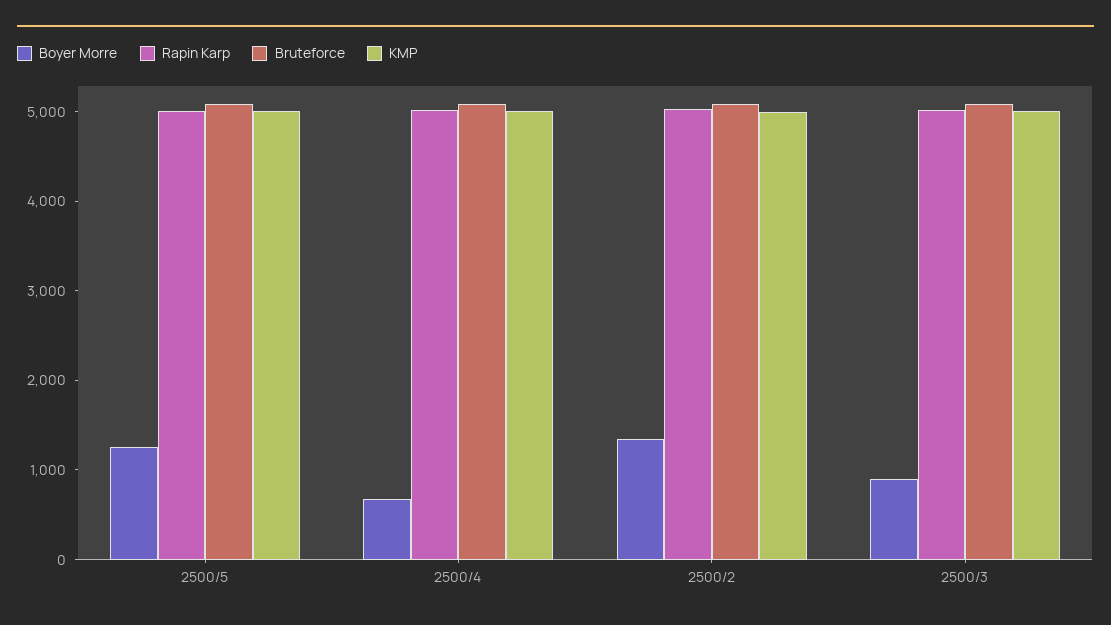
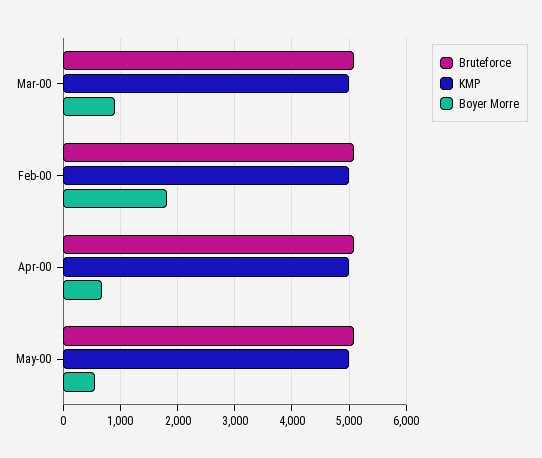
  {
    "Boyer Morre": {
-     "2500/5": 1200,
+     "2500/5": 600,
      "2500/4": 600,
-     "2500/2": 1400,
+     "2500/2": 1800,
      "2500/3": 800
    },
-   "Rapin Karp": {
-     "2500/5": 5000,
-     "2500/4": 5000,
-     "2500/2": 5000,
-     "2500/3": 5000
-   },
    "Bruteforce": {
      "2500/5": 5000,
      "2500/4": 5000,
      "2500/2": 5000,
      "2500/3": 5000
    },
    "KMP": {
      "2500/5": 5000,
      "2500/4": 5000,
      "2500/2": 5000,
      "2500/3": 5000
    }
  }

